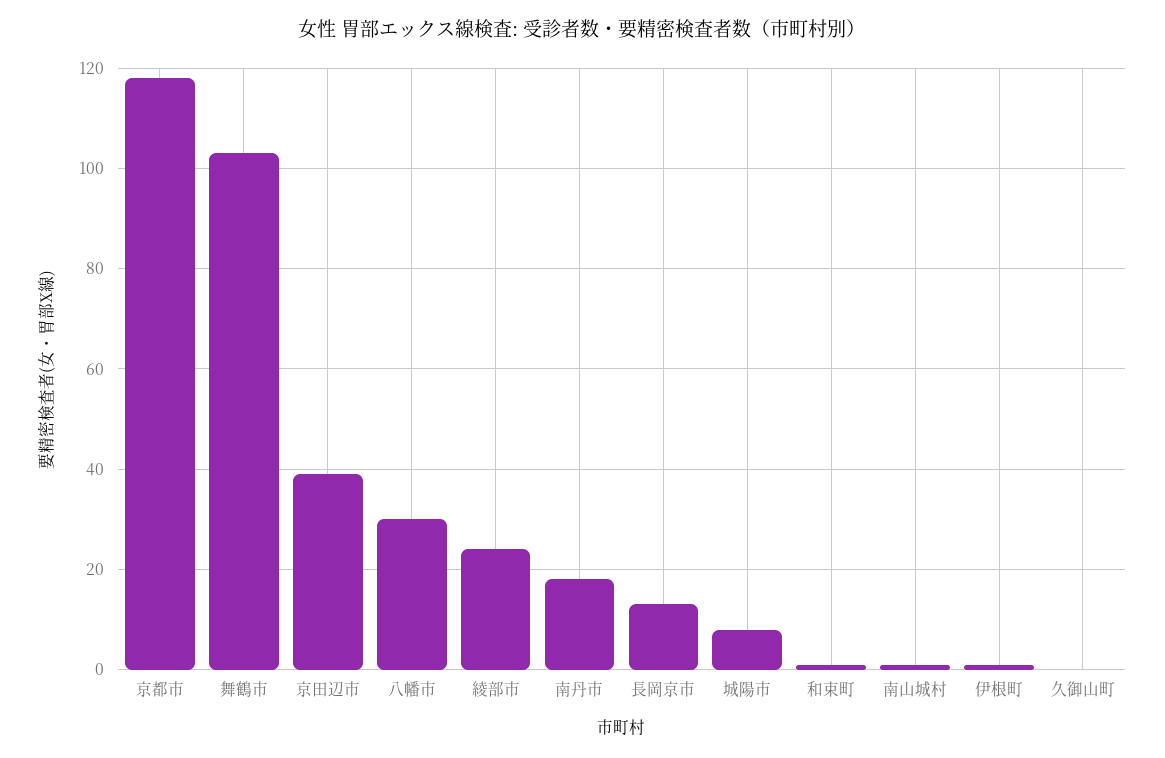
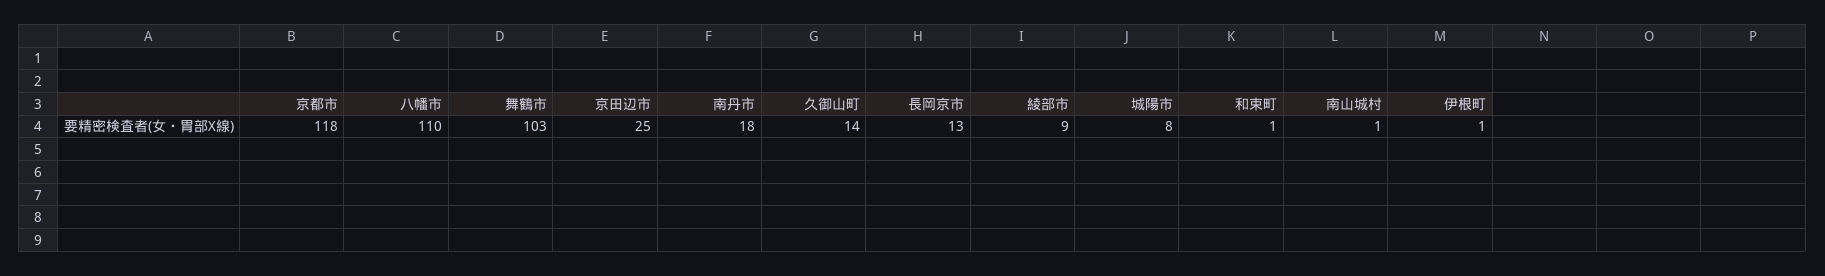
  {
    "京都市": 118,
    "舞鶴市": 103,
-   "京田辺市": 40,
+   "京田辺市": 25,
-   "八幡市": 30,
+   "八幡市": 110,
-   "綾部市": 25,
+   "綾部市": 9,
    "南丹市": 18,
    "長岡京市": 13,
    "城陽市": 8,
    "和束町": 1,
    "南山城村": 1,
    "伊根町": 1,
-   "久御山町": 0
+   "久御山町": 14
  }

